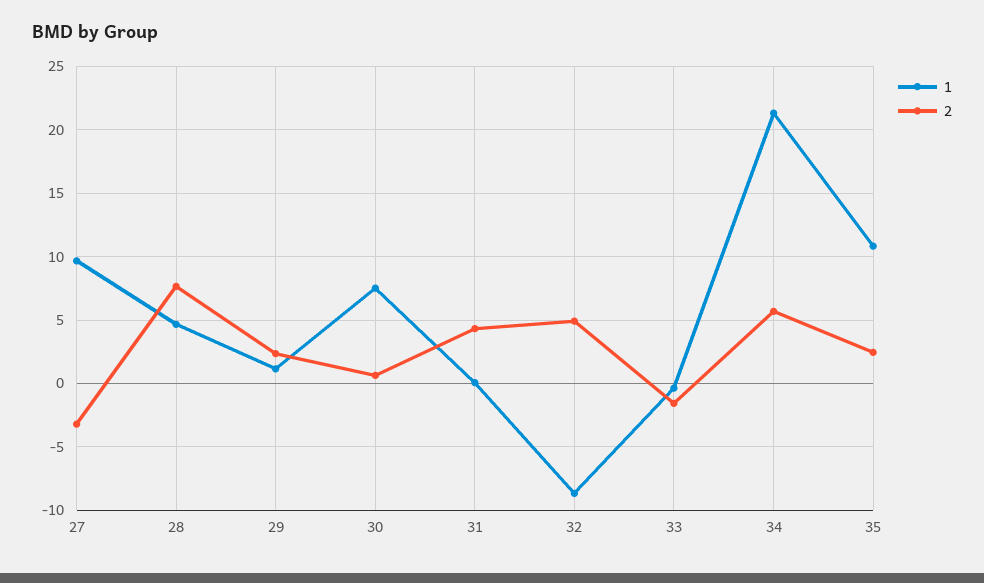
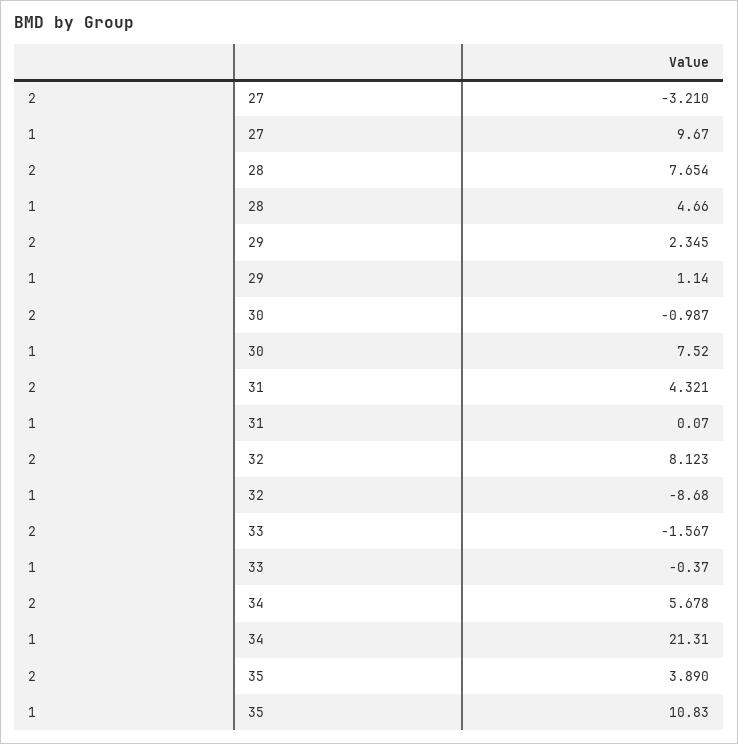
  {
    "1": {
      "27": 9.67,
      "28": 4.66,
      "29": 1.14,
      "30": 7.52,
      "31": 0.07,
      "32": -8.68,
      "33": -0.37,
      "34": 21.31,
      "35": 10.83
    },
    "2": {
      "27": -3.21,
      "28": 7.654,
      "29": 2.345,
-     "30": 0.5,
+     "30": -0.987,
      "31": 4.321,
-     "32": 5,
+     "32": 8.123,
      "33": -1.567,
      "34": 5.678,
-     "35": 2.5
+     "35": 3.89
    }
  }

